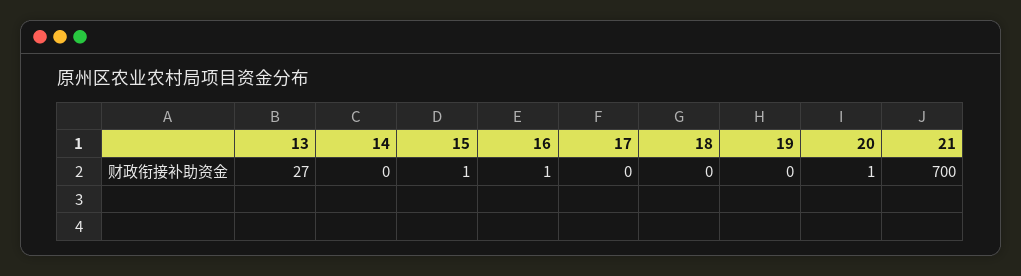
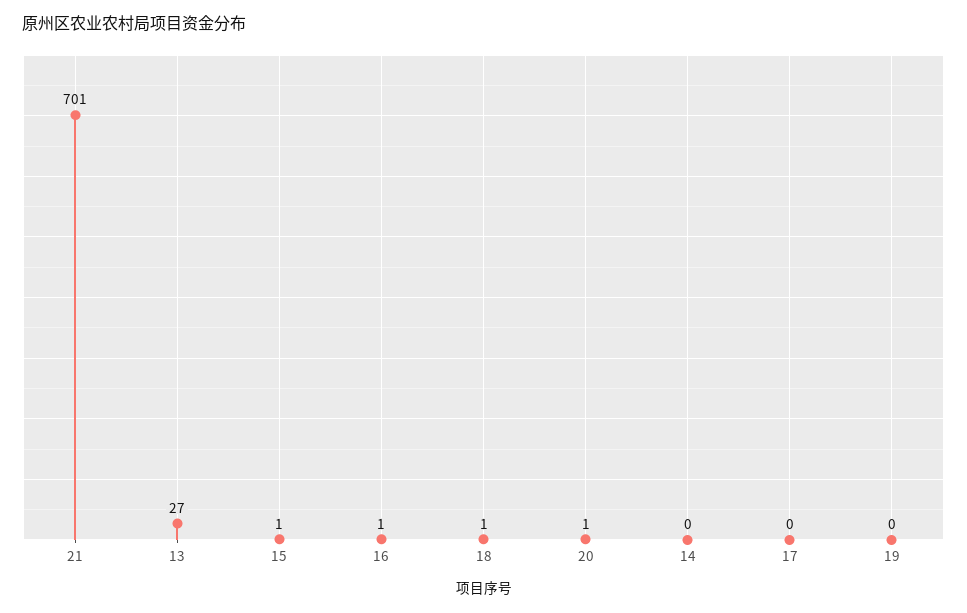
  {
    "13": 27,
    "14": 0,
    "15": 1,
    "16": 1,
    "17": 0,
-   "18": 0,
+   "18": 1,
    "19": 0,
    "20": 1,
-   "21": 700
+   "21": 701
  }

